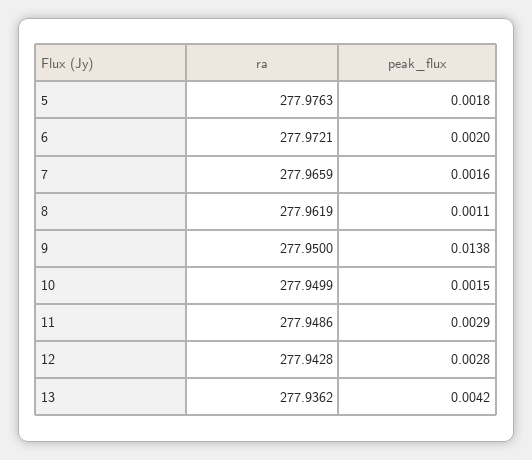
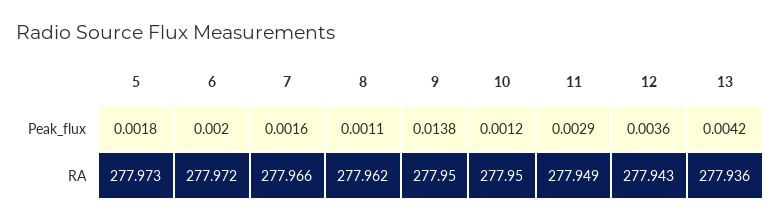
  {
    "ra": {
-     "5": 277.9763,
+     "5": 277.973,
      "6": 277.9721,
      "7": 277.9659,
      "8": 277.9619,
      "9": 277.95,
      "10": 277.9499,
      "11": 277.9486,
      "12": 277.9428,
      "13": 277.9362
    },
    "peak_flux": {
      "5": 0.0018,
      "6": 0.002,
      "7": 0.0016,
      "8": 0.0011,
      "9": 0.0138,
-     "10": 0.0015,
+     "10": 0.0012,
      "11": 0.0029,
-     "12": 0.0028,
+     "12": 0.0036,
      "13": 0.0042
    }
  }

